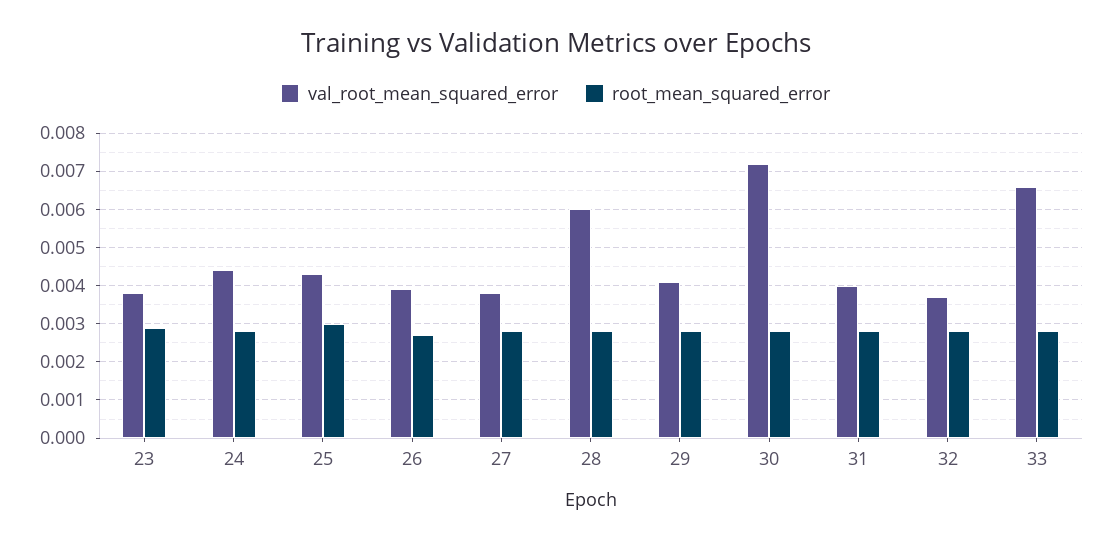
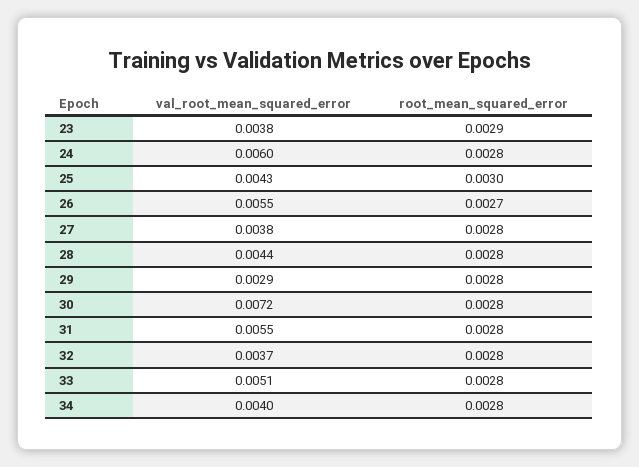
  {
    "val_root_mean_squared_error": {
      "23": 0.0038,
-     "24": 0.0045,
+     "24": 0.006,
      "25": 0.0043,
-     "26": 0.004,
+     "26": 0.0055,
      "27": 0.0038,
-     "28": 0.006,
+     "28": 0.0044,
-     "29": 0.004,
+     "29": 0.0029,
      "30": 0.0072,
-     "31": 0.004,
+     "31": 0.0055,
      "32": 0.0037,
-     "33": 0.0065
+     "33": 0.0051,
+     "34": 0.004
    },
    "root_mean_squared_error": {
      "23": 0.0029,
      "24": 0.0028,
      "25": 0.003,
      "26": 0.0027,
      "27": 0.0028,
      "28": 0.0028,
      "29": 0.0028,
      "30": 0.0028,
      "31": 0.0028,
      "32": 0.0028,
-     "33": 0.0028
+     "33": 0.0028,
+     "34": 0.0028
    }
  }

